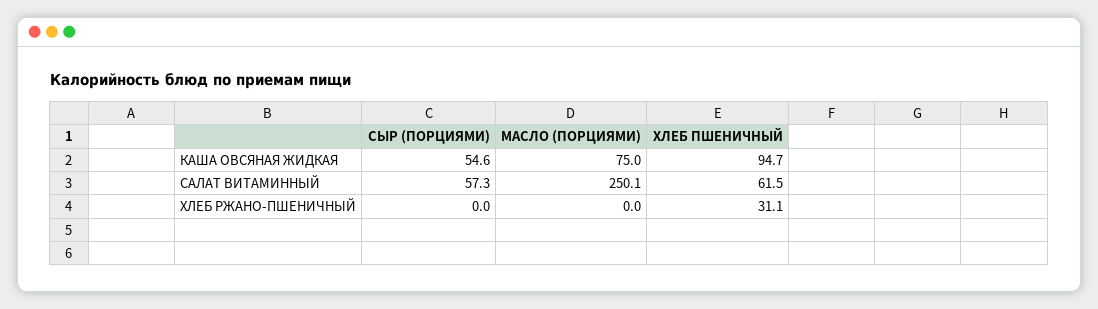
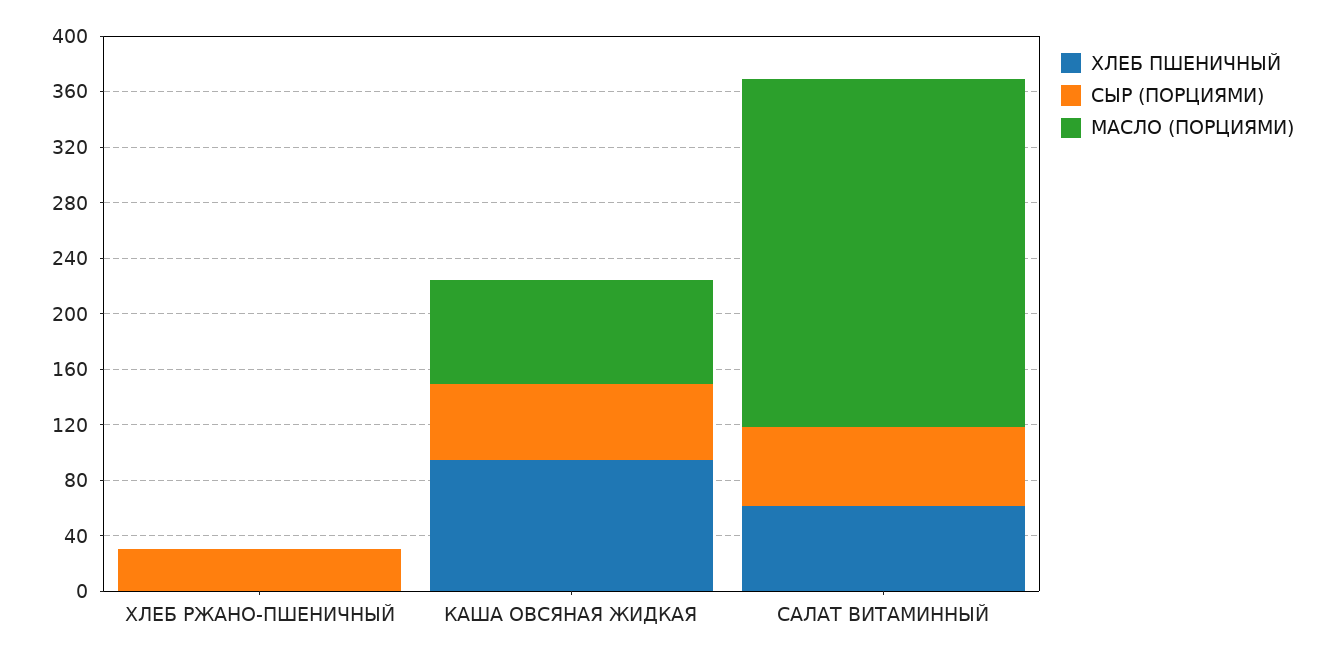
  {
    "СЫР (ПОРЦИЯМИ)": {
      "КАША ОВСЯНАЯ ЖИДКАЯ": 54.6,
      "САЛАТ ВИТАМИННЫЙ": 57.3,
-     "ХЛЕБ РЖАНО-ПШЕНИЧНЫЙ": 0
+     "ХЛЕБ РЖАНО-ПШЕНИЧНЫЙ": 30
    },
    "МАСЛО (ПОРЦИЯМИ)": {
      "КАША ОВСЯНАЯ ЖИДКАЯ": 75,
      "САЛАТ ВИТАМИННЫЙ": 250.1,
      "ХЛЕБ РЖАНО-ПШЕНИЧНЫЙ": 0
    },
    "ХЛЕБ ПШЕНИЧНЫЙ": {
      "КАША ОВСЯНАЯ ЖИДКАЯ": 94.7,
      "САЛАТ ВИТАМИННЫЙ": 61.5,
-     "ХЛЕБ РЖАНО-ПШЕНИЧНЫЙ": 31.1
+     "ХЛЕБ РЖАНО-ПШЕНИЧНЫЙ": 0
    }
  }

